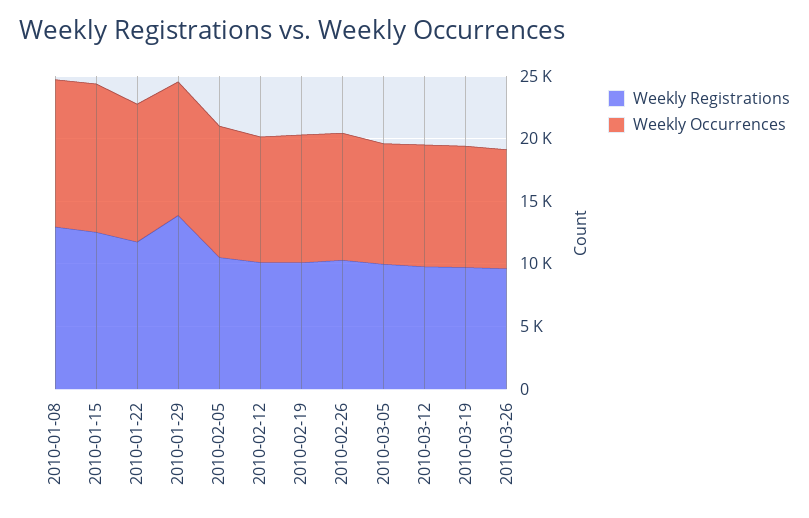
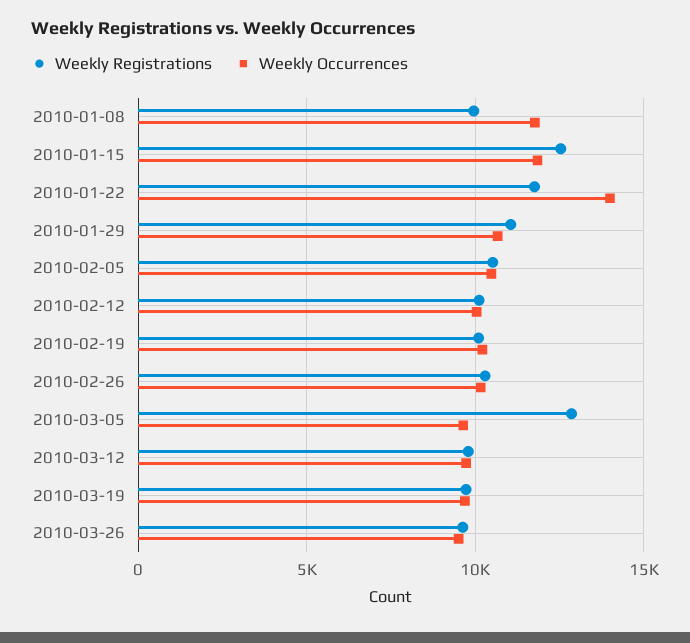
  {
    "Weekly Registrations": {
-     "2010-01-08": 13000,
+     "2010-01-08": 10000,
      "2010-01-15": 12500,
      "2010-01-22": 12000,
-     "2010-01-29": 14000,
+     "2010-01-29": 11000,
      "2010-02-05": 10500,
      "2010-02-12": 10000,
      "2010-02-19": 10000,
      "2010-02-26": 10500,
-     "2010-03-05": 10000,
+     "2010-03-05": 13000,
      "2010-03-12": 10000,
      "2010-03-19": 9500,
      "2010-03-26": 9500
    },
    "Weekly Occurrences": {
      "2010-01-08": 12000,
      "2010-01-15": 12000,
-     "2010-01-22": 11000,
+     "2010-01-22": 14000,
      "2010-01-29": 10500,
      "2010-02-05": 10500,
      "2010-02-12": 10000,
      "2010-02-19": 10000,
      "2010-02-26": 10000,
      "2010-03-05": 9500,
      "2010-03-12": 9500,
      "2010-03-19": 9500,
      "2010-03-26": 9500
    }
  }

